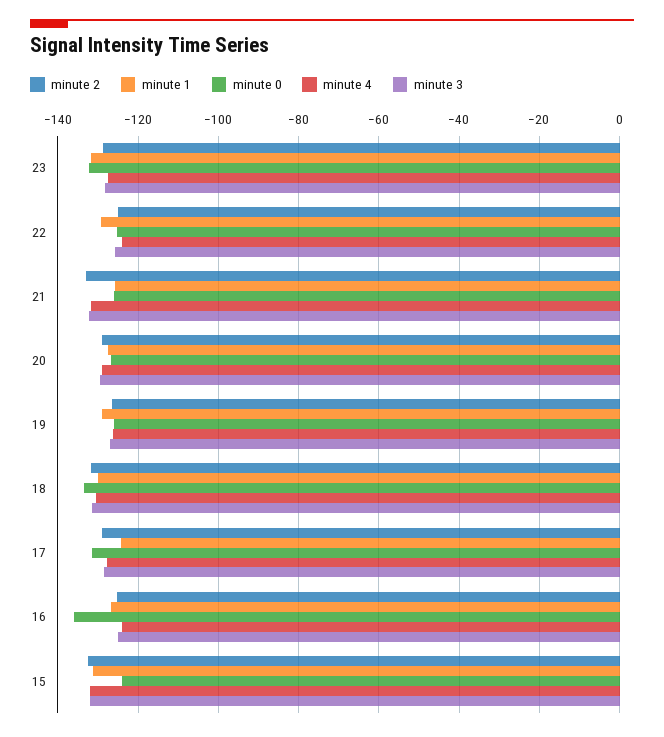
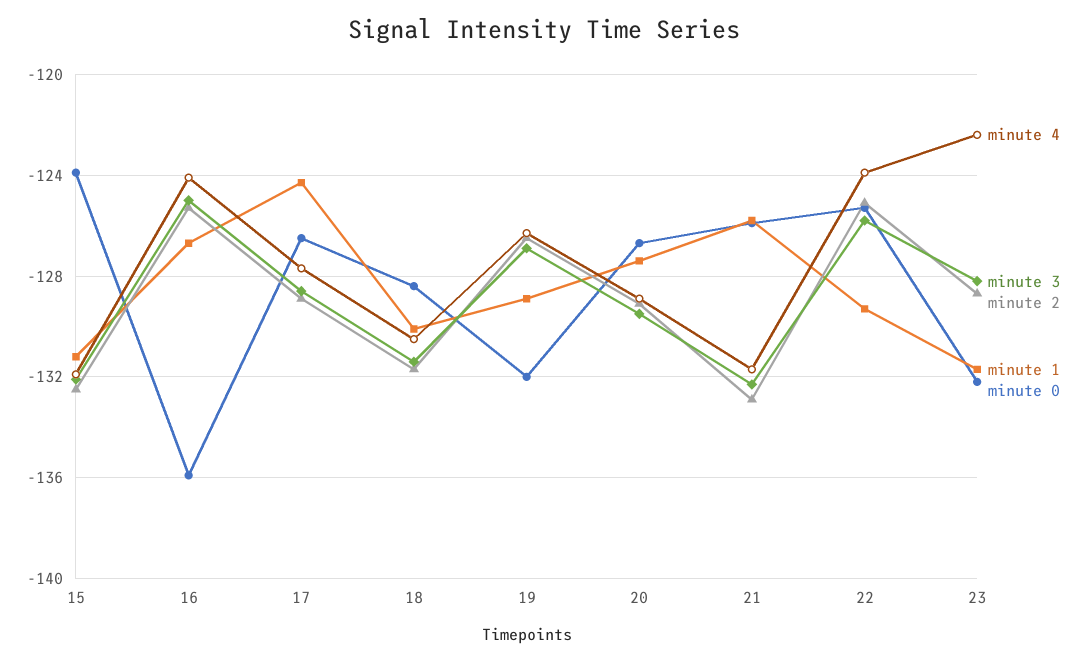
  {
    "minute 2": {
      "23": -128.5,
      "22": -125,
      "21": -133,
      "20": -129,
      "19": -126.5,
      "18": -131.5,
      "17": -129,
      "16": -125.5,
      "15": -132.5
    },
    "minute 1": {
      "23": -131.5,
      "22": -129.5,
      "21": -126,
      "20": -127.5,
      "19": -129,
      "18": -130,
      "17": -124.5,
      "16": -126.5,
      "15": -131
    },
    "minute 0": {
      "23": -132,
      "22": -125.5,
      "21": -126,
      "20": -126.5,
-     "19": -126,
+     "19": -132,
-     "18": -134,
+     "18": -128.5,
-     "17": -132,
+     "17": -126.5,
      "16": -136,
      "15": -124
    },
    "minute 4": {
-     "23": -128,
+     "23": -122.5,
      "22": -124,
      "21": -131.5,
      "20": -129,
      "19": -126.5,
      "18": -130.5,
      "17": -127.5,
      "16": -124,
      "15": -132
    },
    "minute 3": {
      "23": -128,
      "22": -126,
      "21": -132.5,
      "20": -129.5,
      "19": -127,
      "18": -131.5,
      "17": -128.5,
      "16": -125,
      "15": -132
    }
  }

